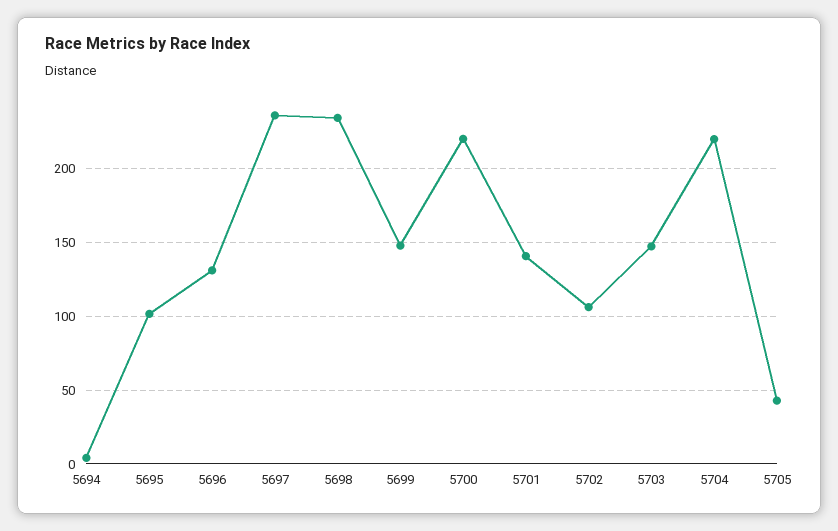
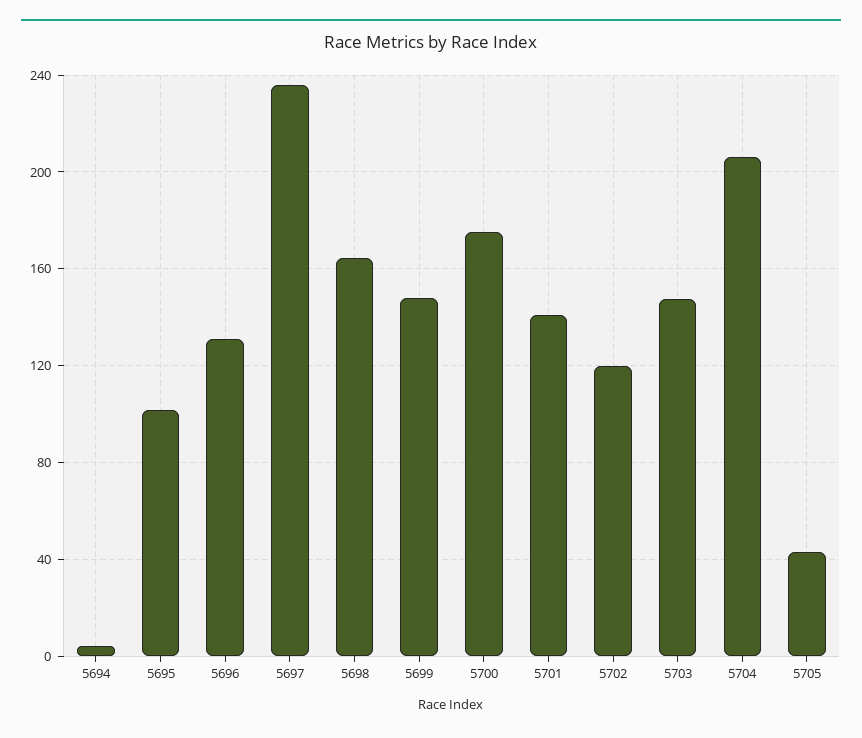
  {
    "5694": 5,
    "5695": 100,
    "5696": 130,
    "5697": 235,
-   "5698": 235,
+   "5698": 165,
    "5699": 150,
-   "5700": 220,
+   "5700": 175,
    "5701": 140,
-   "5702": 105,
+   "5702": 120,
    "5703": 145,
-   "5704": 220,
+   "5704": 205,
    "5705": 45
  }

